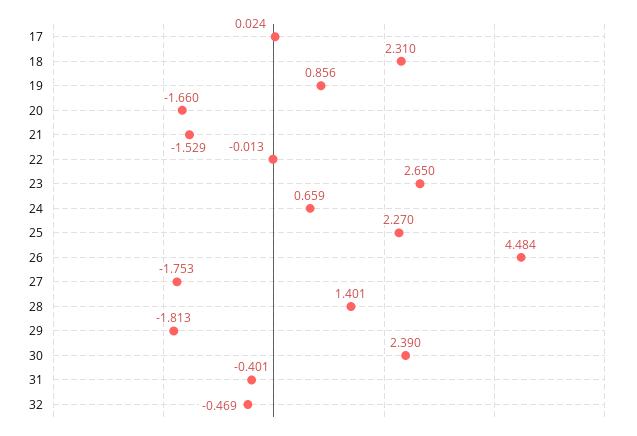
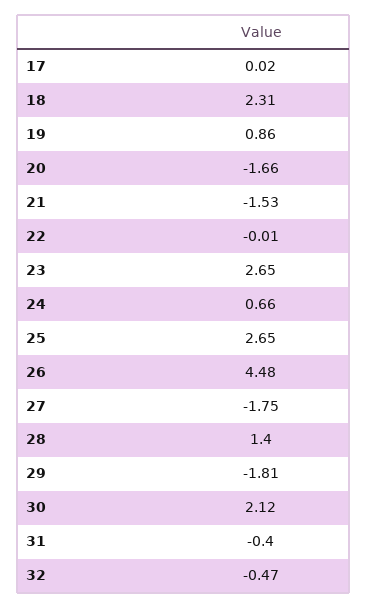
  {
    "17": 0.024,
    "18": 2.31,
    "19": 0.856,
    "20": -1.66,
    "21": -1.529,
    "22": -0.013,
    "23": 2.65,
    "24": 0.659,
-   "25": 2.27,
+   "25": 2.65,
    "26": 4.484,
    "27": -1.753,
    "28": 1.401,
    "29": -1.813,
-   "30": 2.39,
+   "30": 2.12,
    "31": -0.401,
    "32": -0.469
  }

